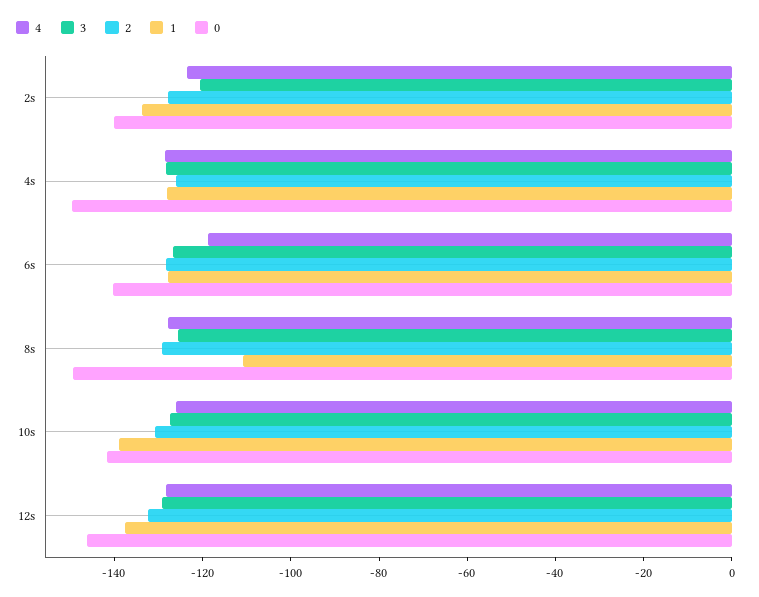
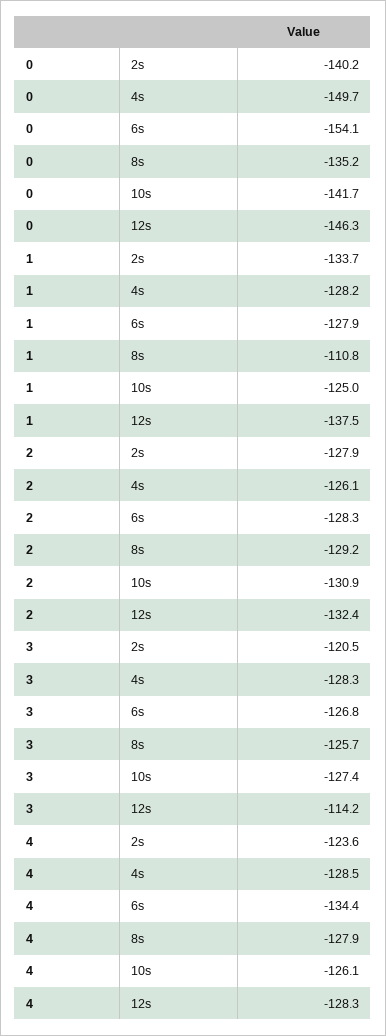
  {
    "4": {
      "2s": -123.6,
      "4s": -128.5,
-     "6s": -120,
+     "6s": -134.4,
      "8s": -127.9,
      "10s": -126.1,
      "12s": -128.3
    },
    "3": {
      "2s": -120.5,
      "4s": -128.3,
      "6s": -126.8,
      "8s": -125.7,
      "10s": -127.4,
-     "12s": -130
+     "12s": -114.2
    },
    "2": {
      "2s": -127.9,
      "4s": -126.1,
      "6s": -128.3,
      "8s": -129.2,
      "10s": -130.9,
      "12s": -132.4
    },
    "1": {
      "2s": -133.7,
      "4s": -128.2,
      "6s": -127.9,
      "8s": -110.8,
-     "10s": -140,
+     "10s": -125,
      "12s": -137.5
    },
    "0": {
      "2s": -140.2,
      "4s": -149.7,
-     "6s": -140,
+     "6s": -154.1,
-     "8s": -150,
+     "8s": -135.2,
      "10s": -141.7,
      "12s": -146.3
    }
  }

